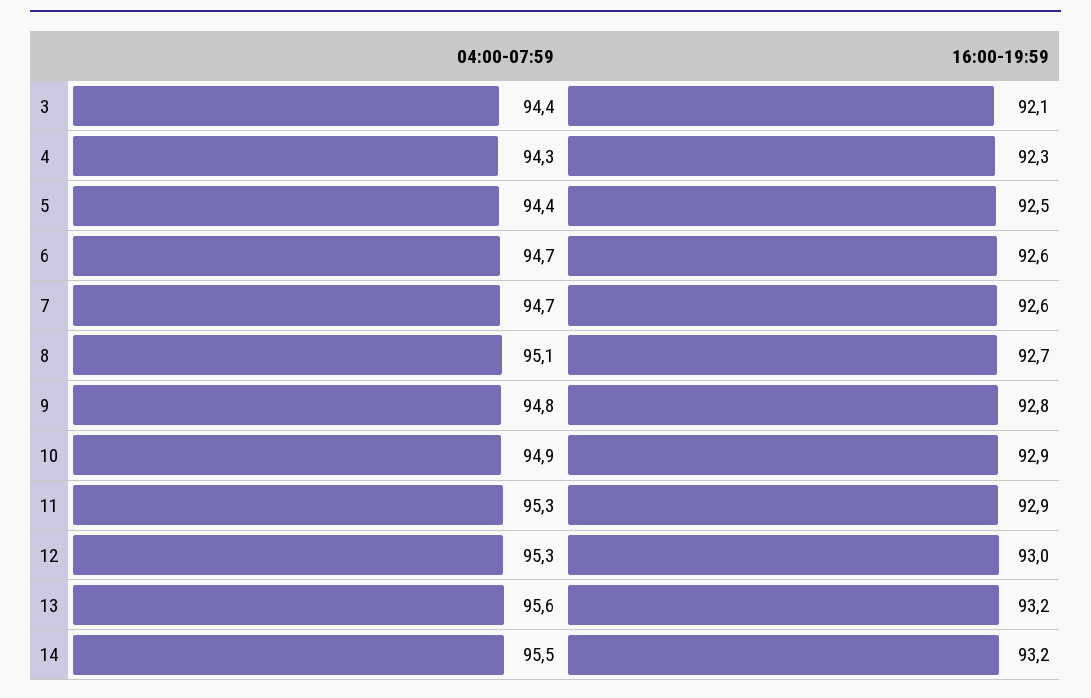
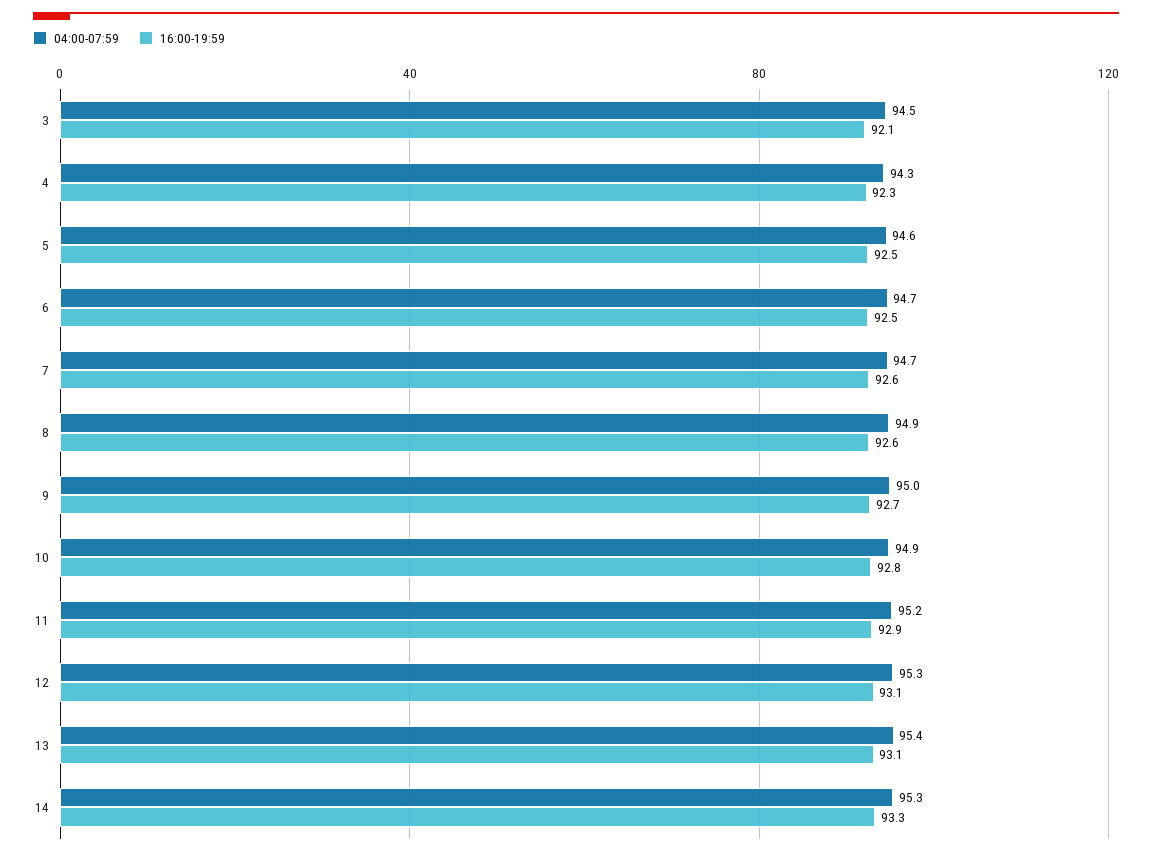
  {
    "04:00-07:59": {
-     "3": 94.4,
+     "3": 94.5,
      "4": 94.3,
-     "5": 94.4,
+     "5": 94.6,
      "6": 94.7,
      "7": 94.7,
-     "8": 95.1,
+     "8": 94.9,
-     "9": 94.8,
+     "9": 95,
      "10": 94.9,
-     "11": 95.3,
+     "11": 95.2,
      "12": 95.3,
-     "13": 95.6,
+     "13": 95.4,
-     "14": 95.5
+     "14": 95.3
    },
    "16:00-19:59": {
      "3": 92.1,
      "4": 92.3,
      "5": 92.5,
-     "6": 92.6,
+     "6": 92.5,
      "7": 92.6,
-     "8": 92.7,
+     "8": 92.6,
-     "9": 92.8,
+     "9": 92.7,
-     "10": 92.9,
+     "10": 92.8,
      "11": 92.9,
-     "12": 93,
+     "12": 93.1,
-     "13": 93.2,
+     "13": 93.1,
-     "14": 93.2
+     "14": 93.3
    }
  }

